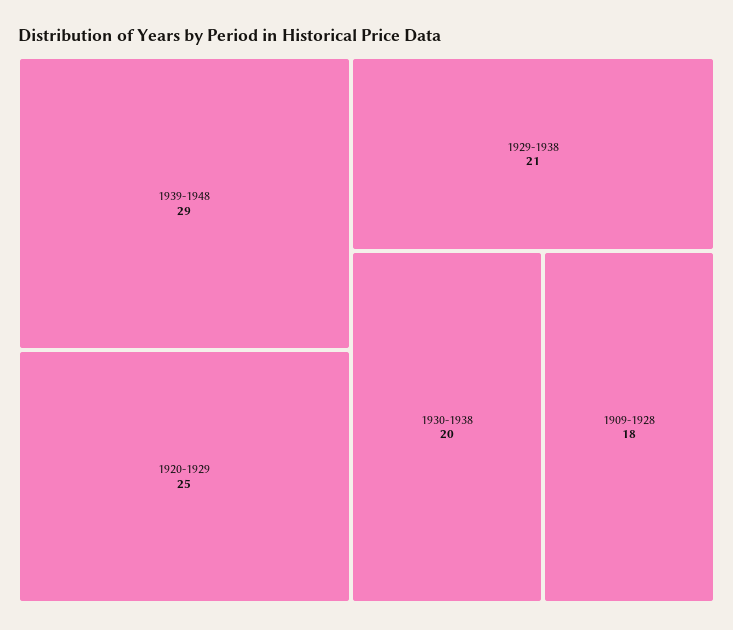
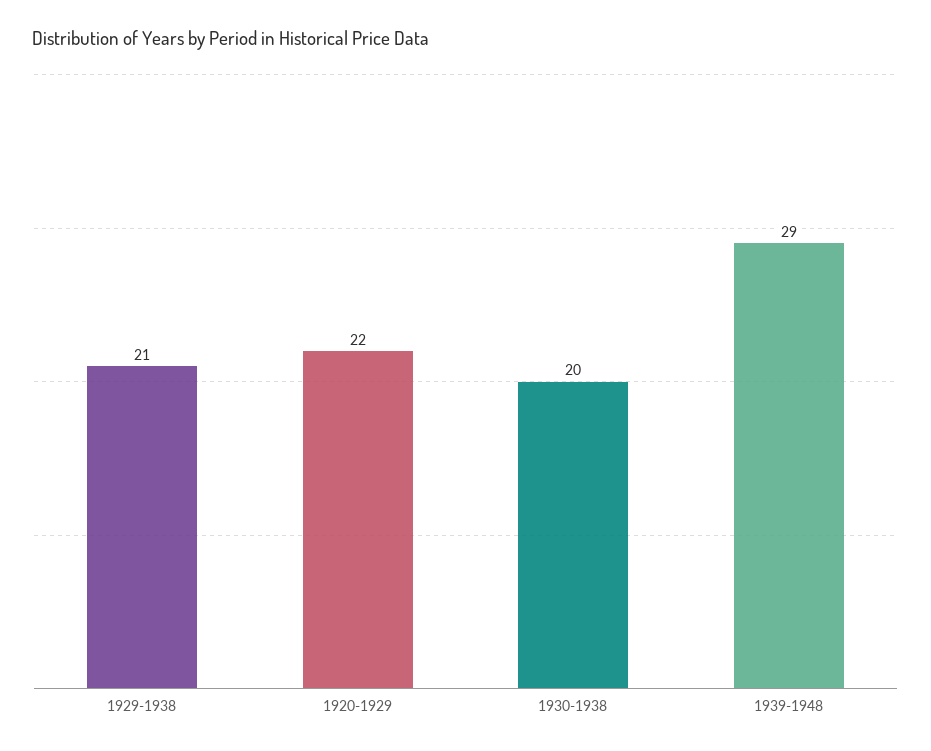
  {
    "1939-1948": 29,
-   "1920-1929": 25,
+   "1920-1929": 22,
    "1929-1938": 21,
-   "1930-1938": 20,
+   "1930-1938": 20
-   "1909-1928": 18
  }

